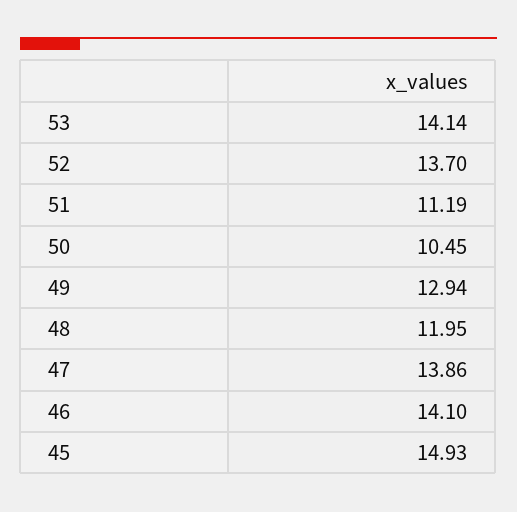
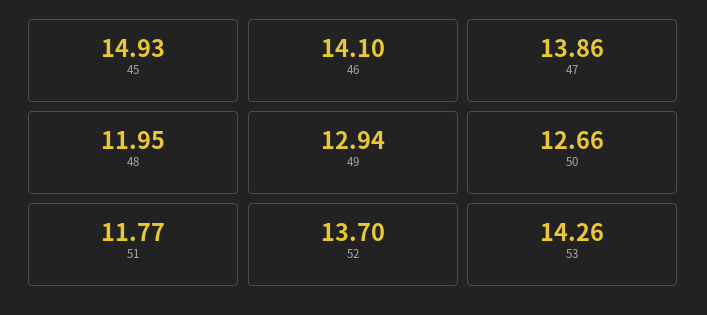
  {
-   "53": 14.14,
+   "53": 14.26,
    "52": 13.7,
-   "51": 11.19,
+   "51": 11.77,
-   "50": 10.45,
+   "50": 12.66,
    "49": 12.94,
    "48": 11.95,
    "47": 13.86,
    "46": 14.1,
    "45": 14.93
  }

